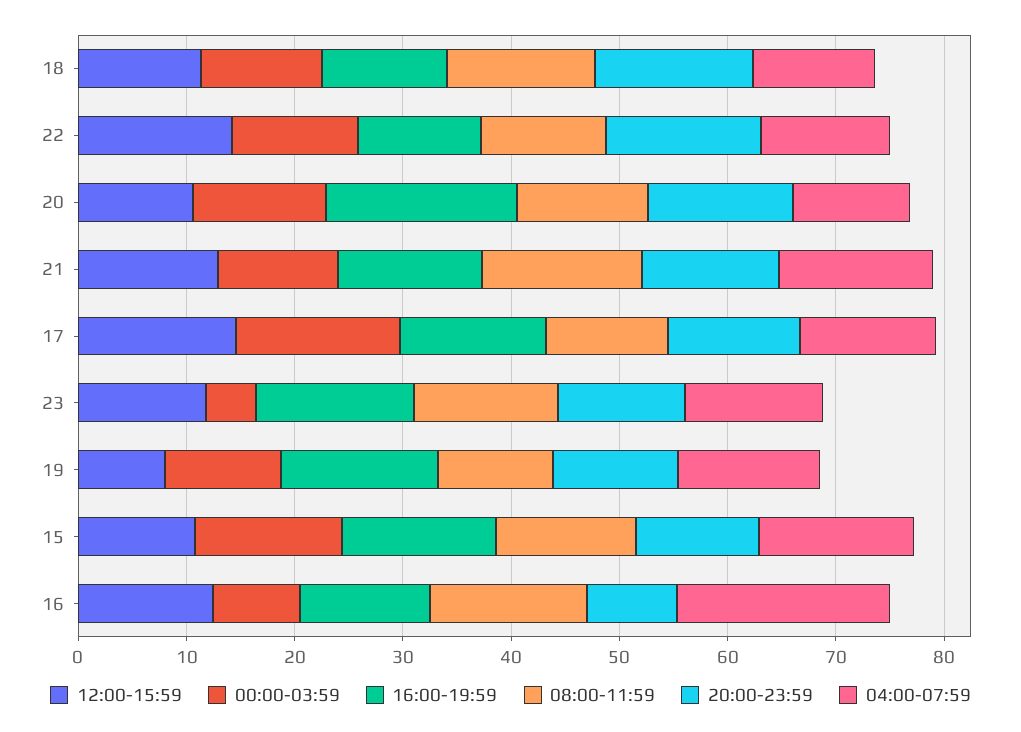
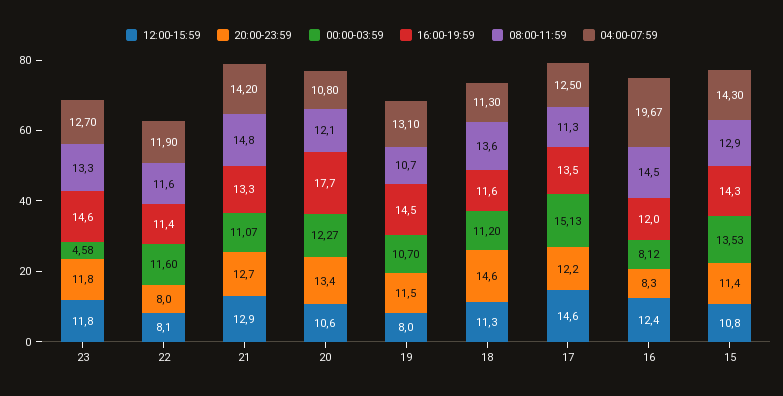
  {
    "12:00-15:59": {
      "18": 11.3,
-     "22": 14,
+     "22": 8.1,
      "20": 10.6,
      "21": 12.9,
      "17": 14.6,
      "23": 11.8,
      "19": 8,
      "15": 10.8,
      "16": 12.4
    },
    "00:00-03:59": {
      "18": 11.2,
      "22": 11.6,
      "20": 12.27,
      "21": 11.07,
      "17": 15.13,
      "23": 4.58,
      "19": 10.7,
      "15": 13.53,
      "16": 8.12
    },
    "16:00-19:59": {
      "18": 11.6,
      "22": 11.4,
      "20": 17.7,
      "21": 13.3,
      "17": 13.5,
      "23": 14.6,
      "19": 14.5,
      "15": 14.3,
      "16": 12
    },
    "08:00-11:59": {
      "18": 13.6,
      "22": 11.6,
      "20": 12.1,
      "21": 14.8,
      "17": 11.3,
      "23": 13.3,
      "19": 10.7,
      "15": 12.9,
      "16": 14.5
    },
    "20:00-23:59": {
      "18": 14.6,
-     "22": 14,
+     "22": 8,
      "20": 13.4,
      "21": 12.7,
      "17": 12.2,
      "23": 11.8,
      "19": 11.5,
      "15": 11.4,
      "16": 8.3
    },
    "04:00-07:59": {
      "18": 11.3,
      "22": 11.9,
      "20": 10.8,
      "21": 14.2,
      "17": 12.5,
      "23": 12.7,
      "19": 13.1,
      "15": 14.3,
      "16": 19.67
    }
  }

